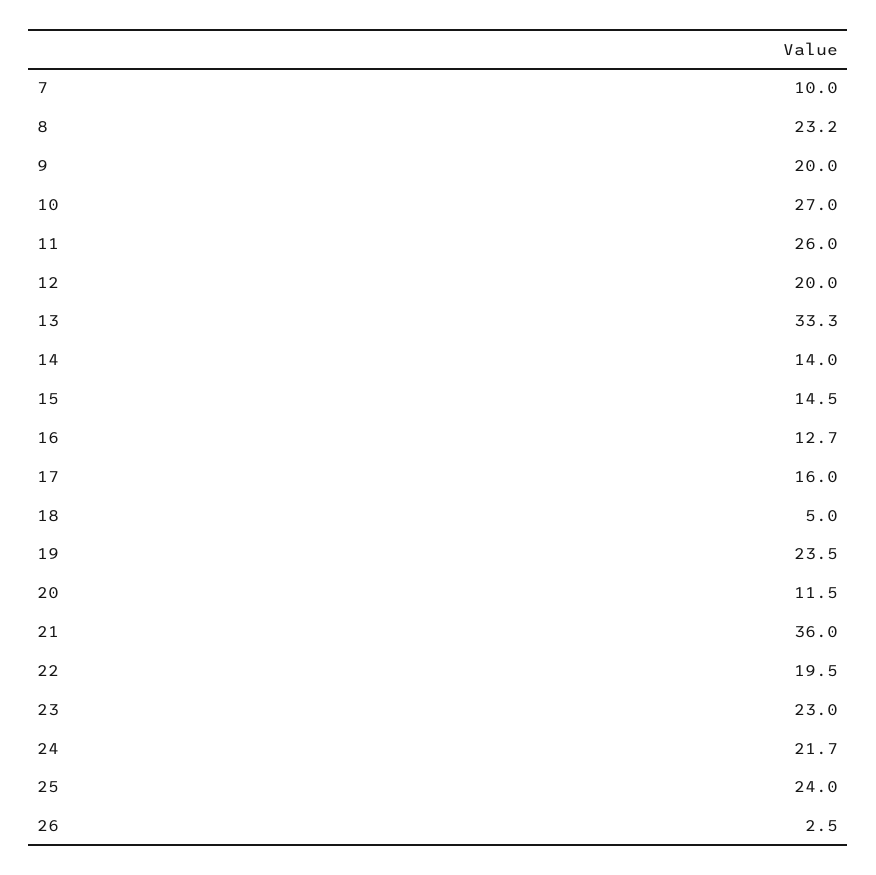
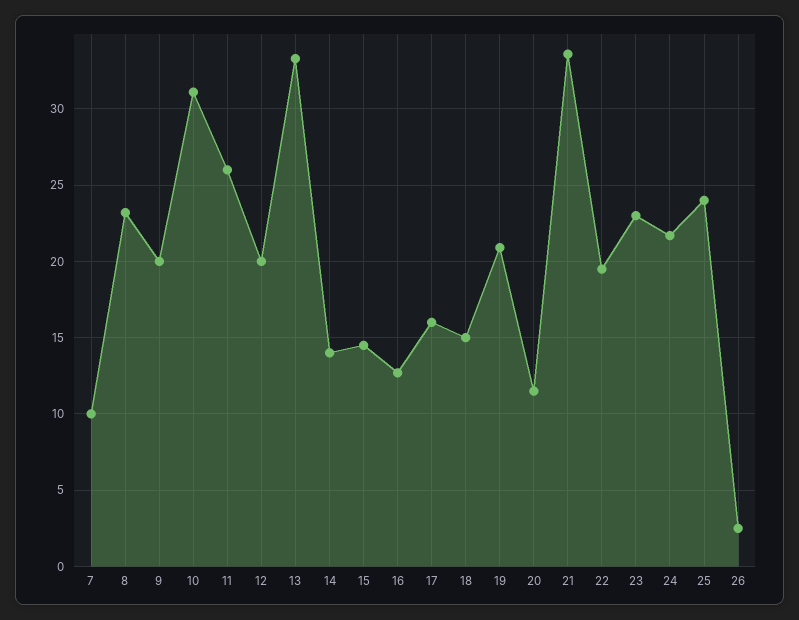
  {
    "7": 10,
    "8": 23.2,
    "9": 20,
-   "10": 27,
+   "10": 31,
    "11": 26,
    "12": 20,
    "13": 33.3,
    "14": 14,
    "15": 14.5,
    "16": 12.7,
    "17": 16,
-   "18": 5,
+   "18": 15,
-   "19": 23.5,
+   "19": 21,
    "20": 11.5,
-   "21": 36,
+   "21": 33.5,
    "22": 19.5,
    "23": 23,
    "24": 21.7,
    "25": 24,
    "26": 2.5
  }

